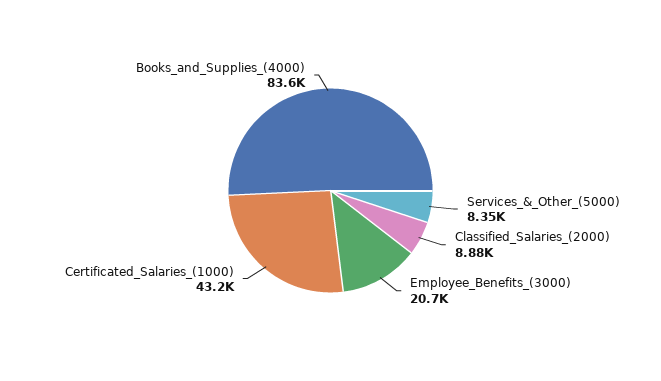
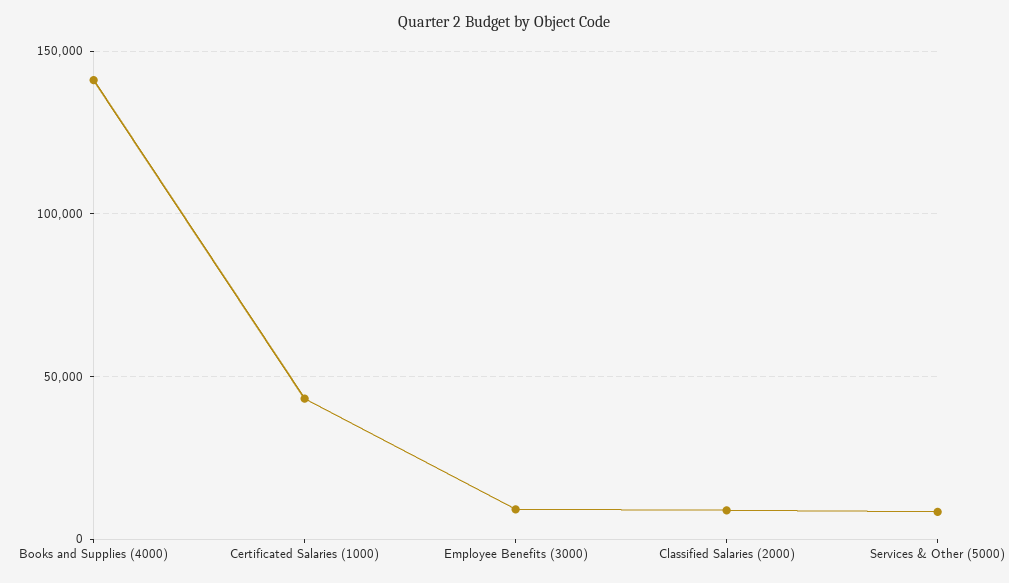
  {
    "Services_&_Other_(5000)": 8350,
    "Classified_Salaries_(2000)": 8880,
-   "Employee_Benefits_(3000)": 20700,
+   "Employee_Benefits_(3000)": 10000,
    "Certificated_Salaries_(1000)": 43200,
-   "Books_and_Supplies_(4000)": 83600
+   "Books_and_Supplies_(4000)": 140000
  }

